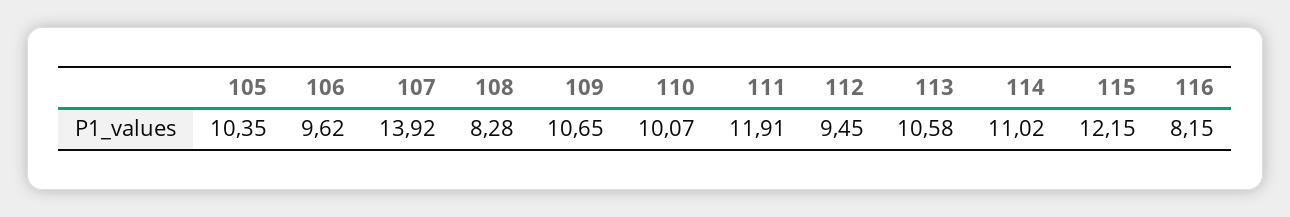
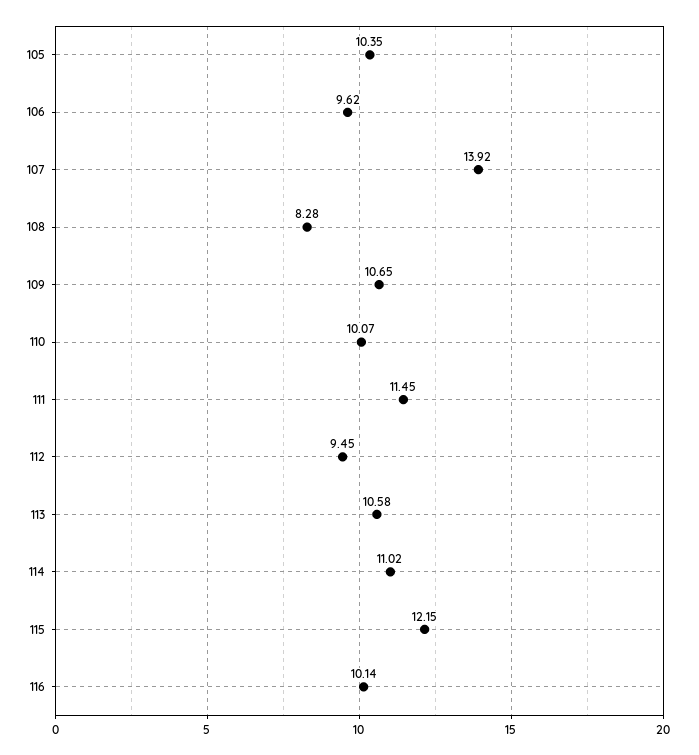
  {
    "105": 10.35,
    "106": 9.62,
    "107": 13.92,
    "108": 8.28,
    "109": 10.65,
    "110": 10.07,
-   "111": 11.91,
+   "111": 11.45,
    "112": 9.45,
    "113": 10.58,
    "114": 11.02,
    "115": 12.15,
-   "116": 8.15
+   "116": 10.14
  }

